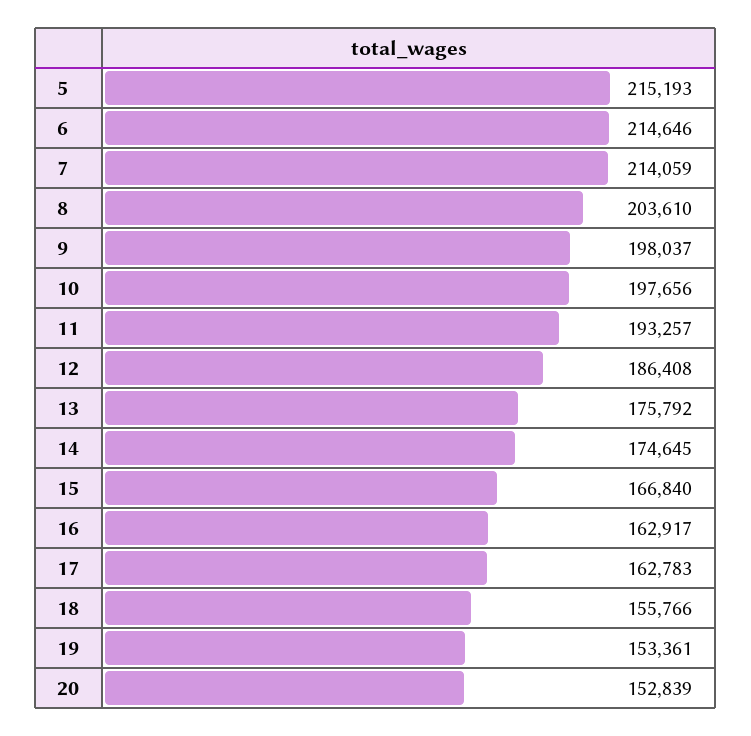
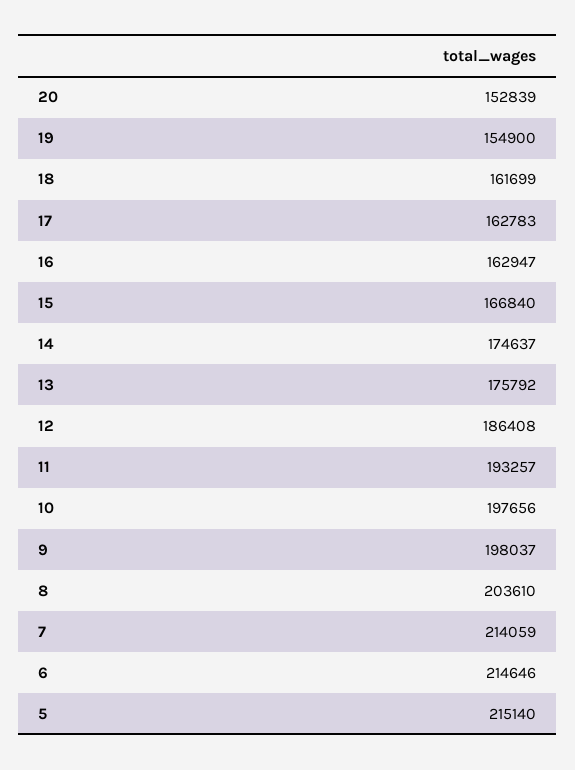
  {
-   "5": 215193,
+   "5": 215140,
    "6": 214646,
    "7": 214059,
    "8": 203610,
    "9": 198037,
    "10": 197656,
    "11": 193257,
    "12": 186408,
    "13": 175792,
-   "14": 174645,
+   "14": 174637,
    "15": 166840,
-   "16": 162917,
+   "16": 162947,
    "17": 162783,
-   "18": 155766,
+   "18": 161699,
-   "19": 153361,
+   "19": 154900,
    "20": 152839
  }

